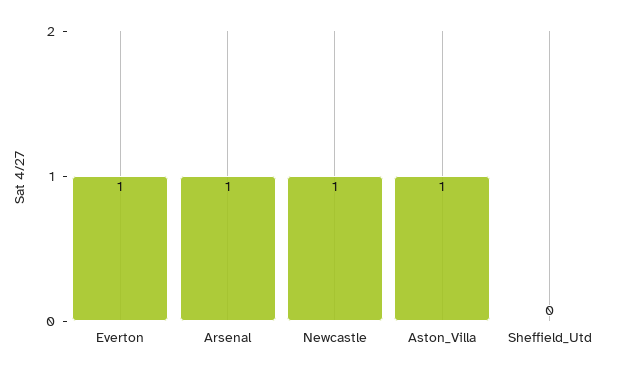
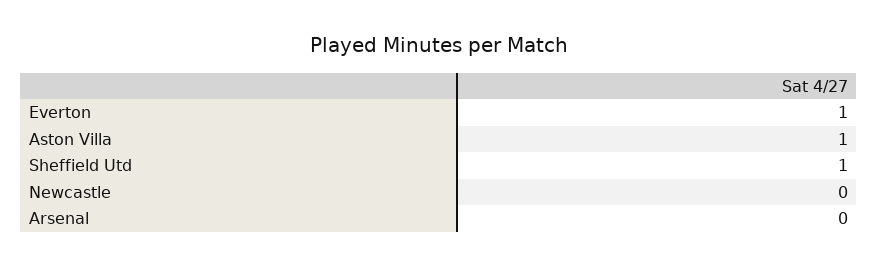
  {
    "Everton": 1,
-   "Arsenal": 1,
+   "Arsenal": 0,
-   "Newcastle": 1,
+   "Newcastle": 0,
    "Aston_Villa": 1,
-   "Sheffield_Utd": 0
+   "Sheffield_Utd": 1
  }

